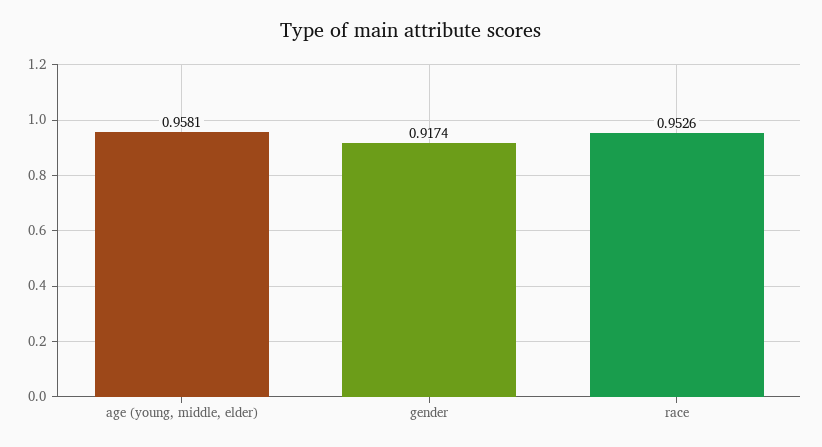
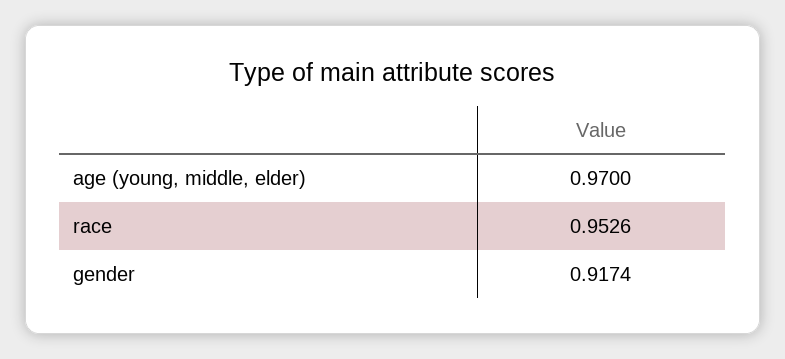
  {
-   "age (young, middle, elder)": 0.9581,
+   "age (young, middle, elder)": 0.97,
    "gender": 0.9174,
    "race": 0.9526
  }

